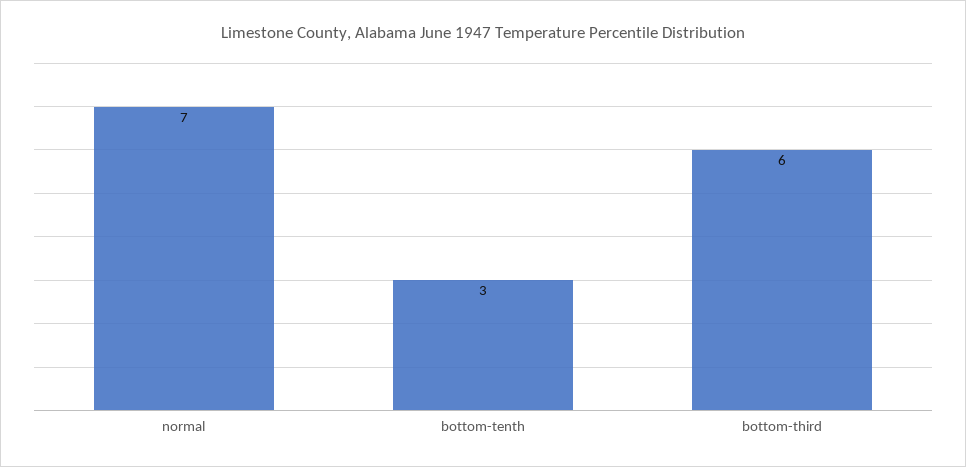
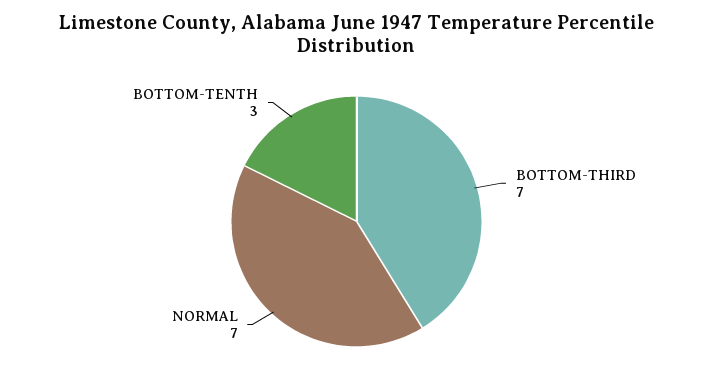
  {
    "normal": 7,
    "bottom-tenth": 3,
-   "bottom-third": 6
+   "bottom-third": 7
  }

